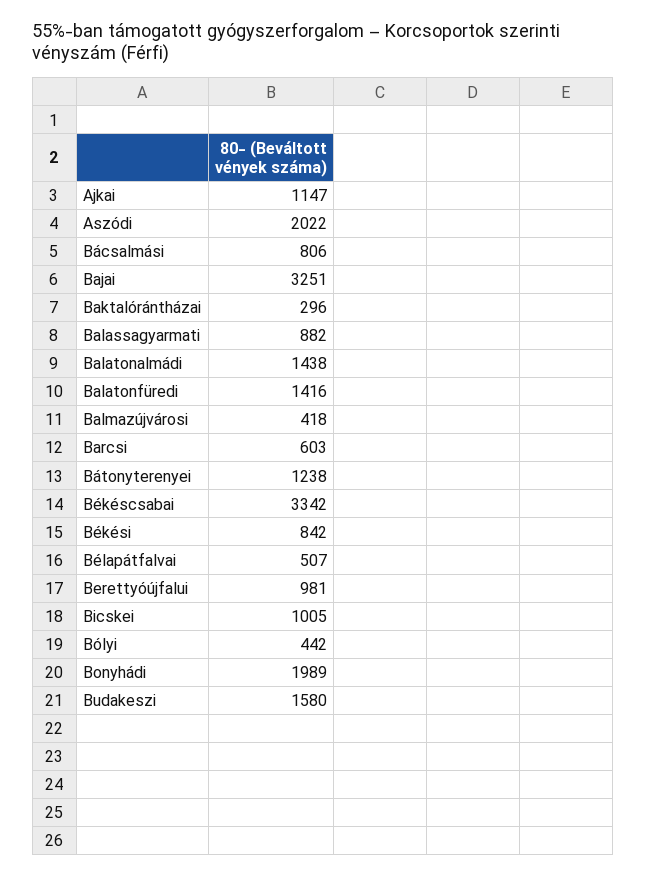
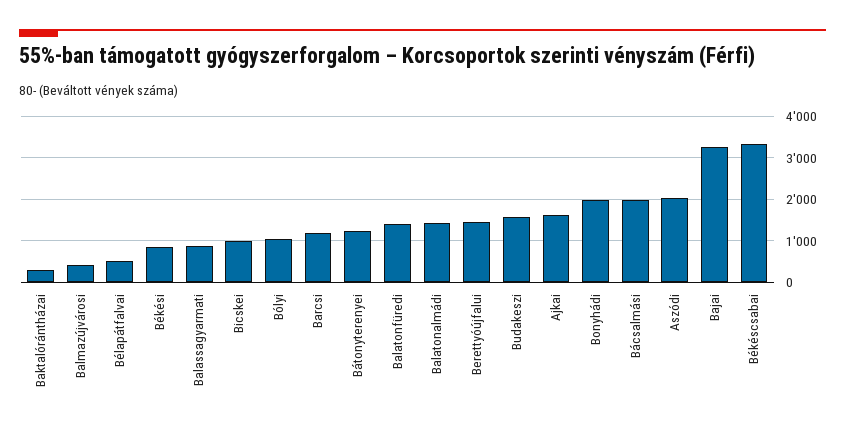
  {
-   "Ajkai": 1147,
+   "Ajkai": 1600,
    "Aszódi": 2022,
-   "Bácsalmási": 806,
+   "Bácsalmási": 2000,
    "Bajai": 3251,
    "Baktalórántházai": 296,
    "Balassagyarmati": 882,
    "Balatonalmádi": 1438,
    "Balatonfüredi": 1416,
    "Balmazújvárosi": 418,
-   "Barcsi": 603,
+   "Barcsi": 1200,
    "Bátonyterenyei": 1238,
    "Békéscsabai": 3342,
    "Békési": 842,
    "Bélapátfalvai": 507,
-   "Berettyóújfalui": 981,
+   "Berettyóújfalui": 1400,
    "Bicskei": 1005,
-   "Bólyi": 442,
+   "Bólyi": 1000,
    "Bonyhádi": 1989,
    "Budakeszi": 1580
  }

